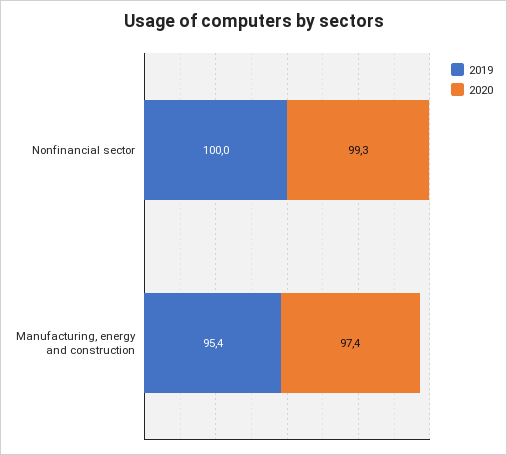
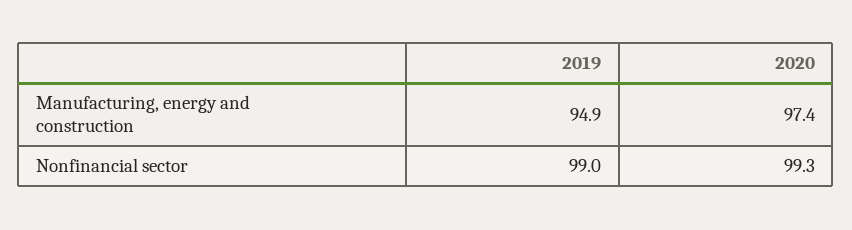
  {
    "2019": {
-     "Nonfinancial sector": 100,
+     "Nonfinancial sector": 99,
-     "Manufacturing, energy and construction": 95.4
+     "Manufacturing, energy and construction": 94.9
    },
    "2020": {
      "Nonfinancial sector": 99.3,
      "Manufacturing, energy and construction": 97.4
    }
  }

